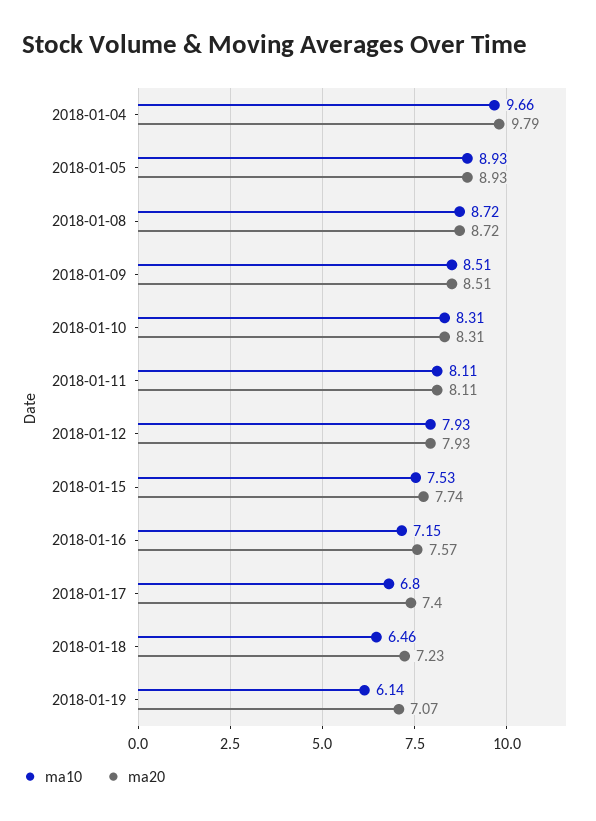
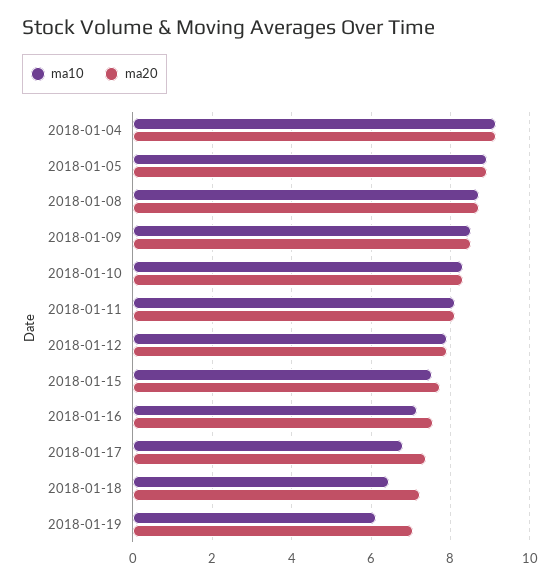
  {
    "ma10": {
-     "2018-01-04": 9.66,
+     "2018-01-04": 9.2,
      "2018-01-05": 8.93,
      "2018-01-08": 8.72,
      "2018-01-09": 8.51,
      "2018-01-10": 8.31,
      "2018-01-11": 8.11,
      "2018-01-12": 7.93,
      "2018-01-15": 7.53,
      "2018-01-16": 7.15,
      "2018-01-17": 6.8,
      "2018-01-18": 6.46,
      "2018-01-19": 6.14
    },
    "ma20": {
-     "2018-01-04": 9.79,
+     "2018-01-04": 9.2,
      "2018-01-05": 8.93,
      "2018-01-08": 8.72,
      "2018-01-09": 8.51,
      "2018-01-10": 8.31,
      "2018-01-11": 8.11,
      "2018-01-12": 7.93,
      "2018-01-15": 7.74,
      "2018-01-16": 7.57,
      "2018-01-17": 7.4,
      "2018-01-18": 7.23,
      "2018-01-19": 7.07
    }
  }

